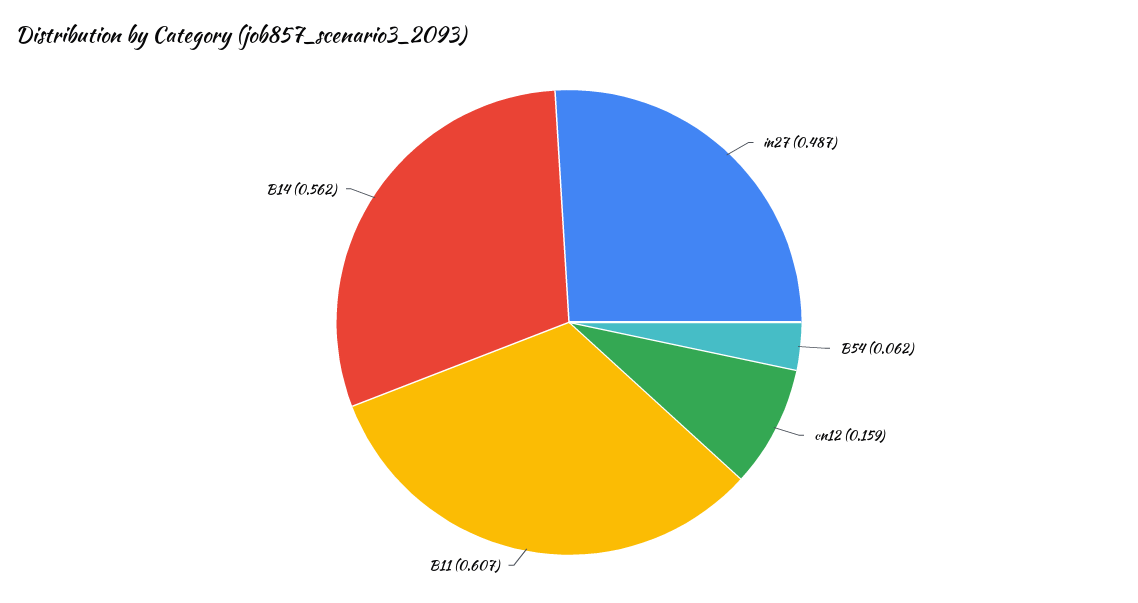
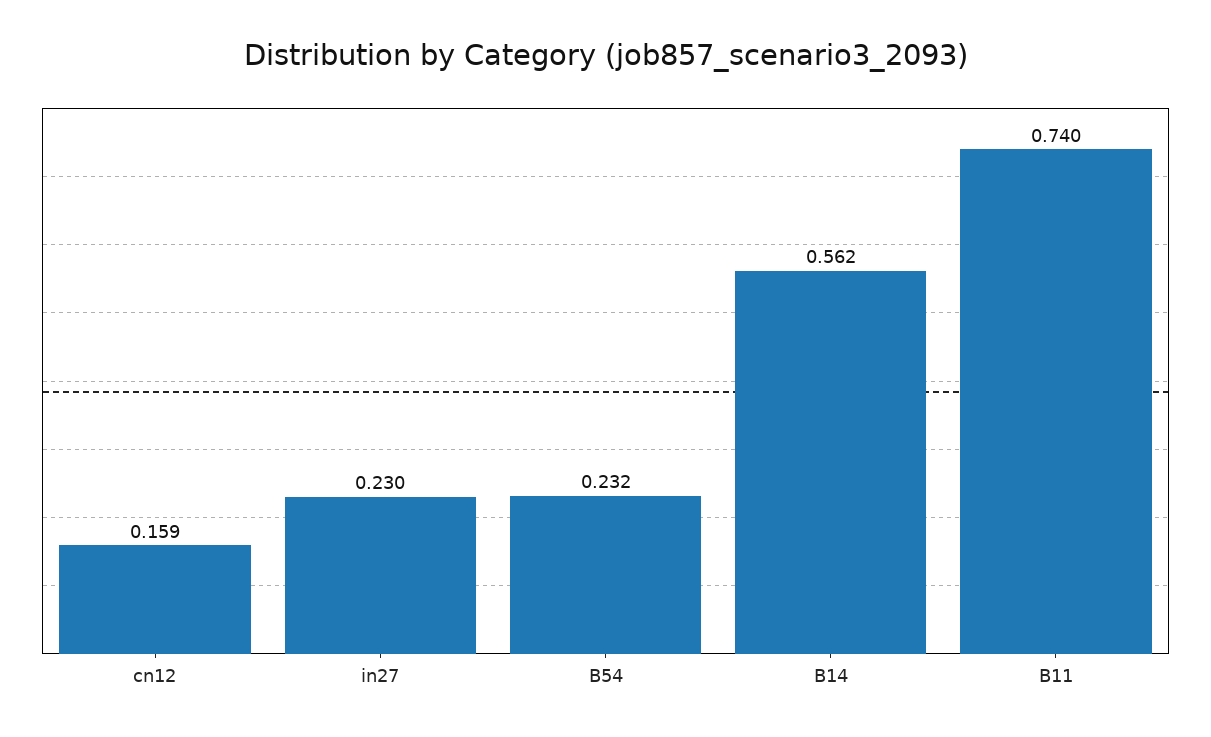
  {
-   "in27": 0.487,
+   "in27": 0.23,
-   "B54": 0.062,
+   "B54": 0.232,
    "cn12": 0.159,
-   "B11": 0.607,
+   "B11": 0.74,
    "B14": 0.562
  }

